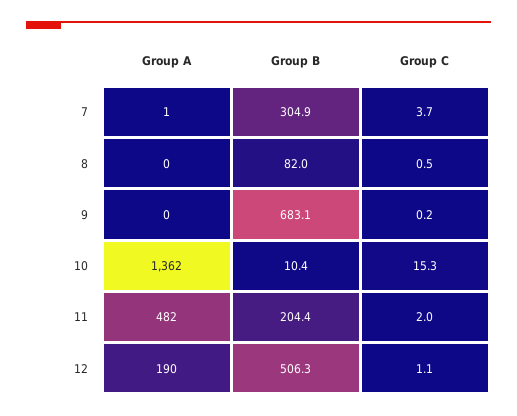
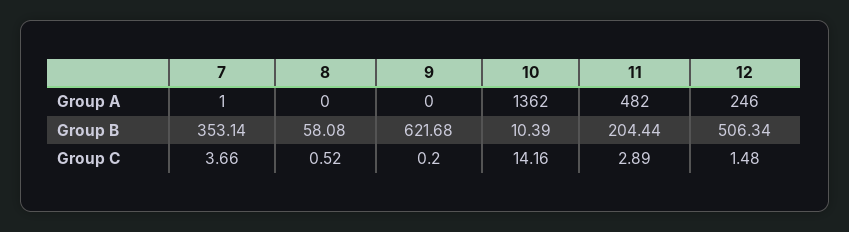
  {
    "Group A": {
      "7": 1,
      "8": 0,
      "9": 0,
      "10": 1362,
      "11": 482,
-     "12": 190
+     "12": 246
    },
    "Group B": {
-     "7": 304.9,
+     "7": 353.14,
-     "8": 82,
+     "8": 58.08,
-     "9": 683.1,
+     "9": 621.68,
      "10": 10.39,
      "11": 204.44,
      "12": 506.34
    },
    "Group C": {
      "7": 3.66,
      "8": 0.52,
      "9": 0.2,
-     "10": 15.3,
+     "10": 14.16,
-     "11": 2,
+     "11": 2.89,
-     "12": 1.1
+     "12": 1.48
    }
  }

